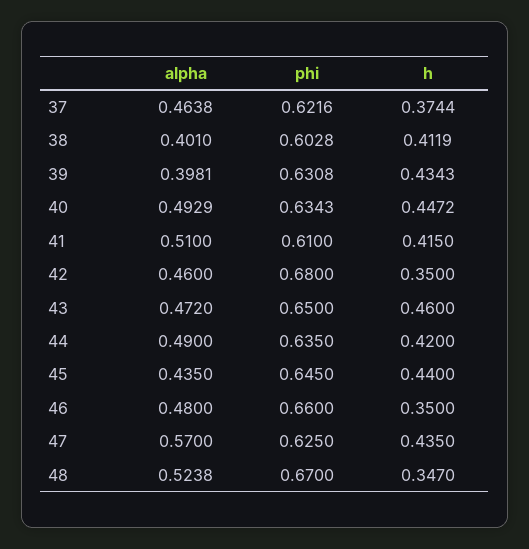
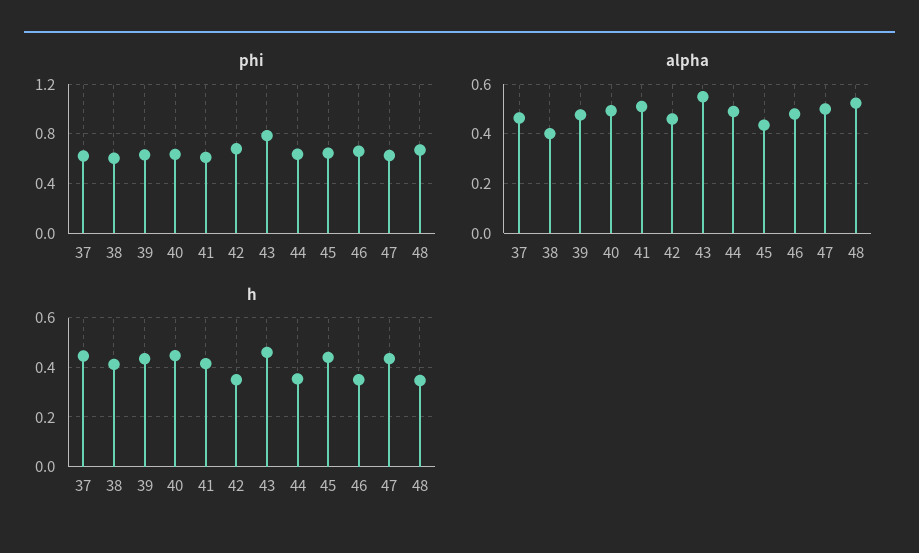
  {
    "alpha": {
      "37": 0.4638,
      "38": 0.401,
-     "39": 0.3981,
+     "39": 0.475,
      "40": 0.4929,
      "41": 0.51,
      "42": 0.46,
-     "43": 0.472,
+     "43": 0.55,
      "44": 0.49,
      "45": 0.435,
      "46": 0.48,
-     "47": 0.57,
+     "47": 0.5,
      "48": 0.5238
    },
    "phi": {
      "37": 0.6216,
      "38": 0.6028,
      "39": 0.6308,
      "40": 0.6343,
      "41": 0.61,
      "42": 0.68,
-     "43": 0.65,
+     "43": 0.8,
      "44": 0.635,
      "45": 0.645,
      "46": 0.66,
      "47": 0.625,
      "48": 0.67
    },
    "h": {
-     "37": 0.3744,
+     "37": 0.45,
      "38": 0.4119,
      "39": 0.4343,
      "40": 0.4472,
      "41": 0.415,
      "42": 0.35,
      "43": 0.46,
-     "44": 0.42,
+     "44": 0.35,
      "45": 0.44,
      "46": 0.35,
      "47": 0.435,
      "48": 0.347
    }
  }

